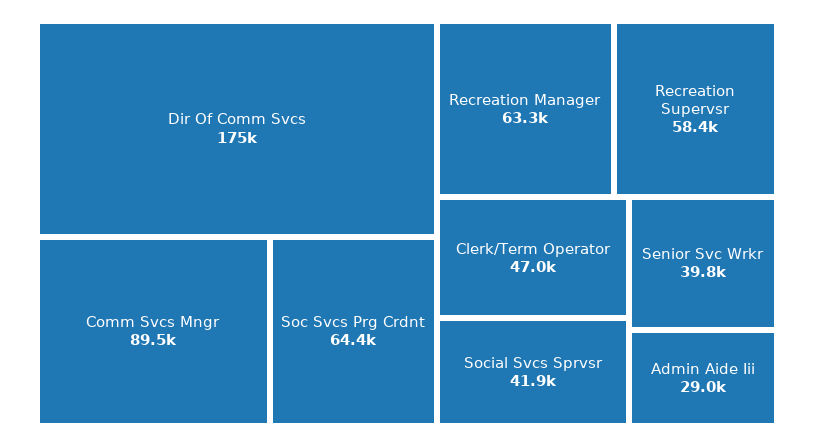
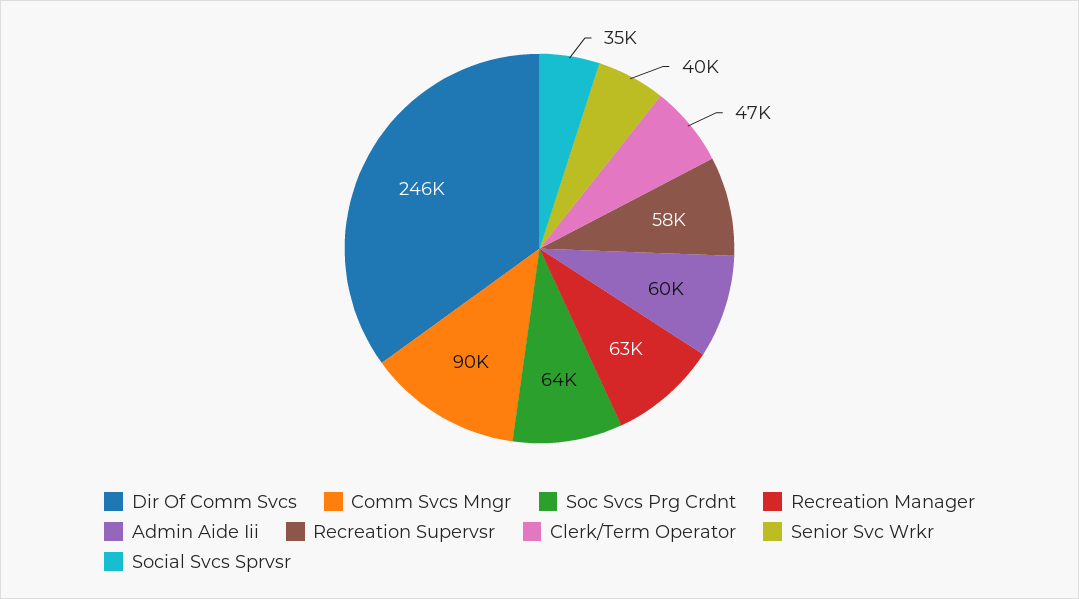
  {
-   "Dir Of Comm Svcs": 175000,
+   "Dir Of Comm Svcs": 246000,
    "Comm Svcs Mngr": 89500,
    "Soc Svcs Prg Crdnt": 64400,
    "Recreation Manager": 63300,
    "Recreation Supervsr": 58400,
    "Clerk/Term Operator": 47000,
-   "Social Svcs Sprvsr": 41900,
+   "Social Svcs Sprvsr": 35000,
    "Senior Svc Wrkr": 39800,
-   "Admin Aide Iii": 29000
+   "Admin Aide Iii": 60000
  }

